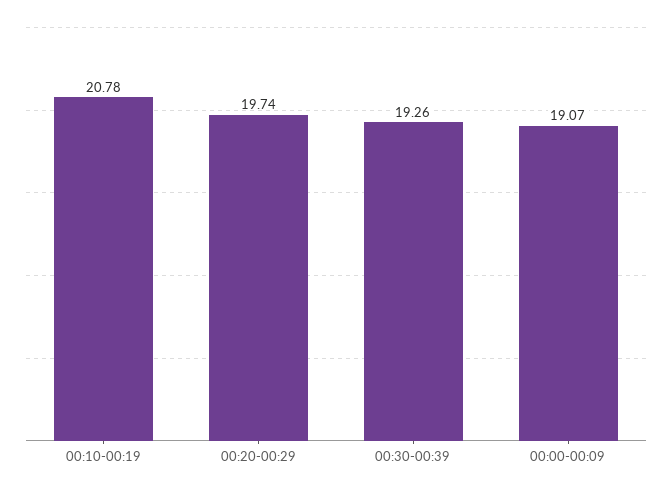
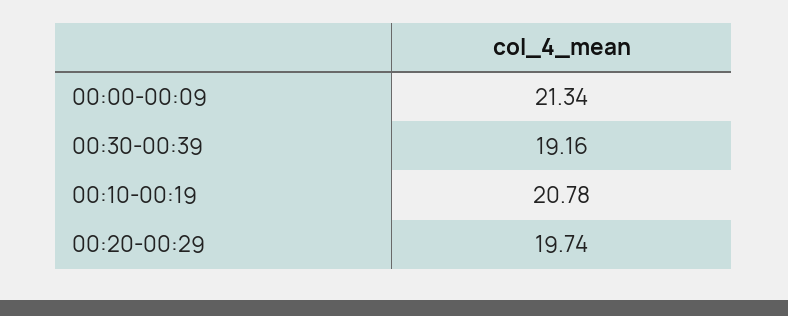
  {
    "00:10-00:19": 20.78,
    "00:20-00:29": 19.74,
-   "00:30-00:39": 19.26,
+   "00:30-00:39": 19.16,
-   "00:00-00:09": 19.07
+   "00:00-00:09": 21.34
  }

